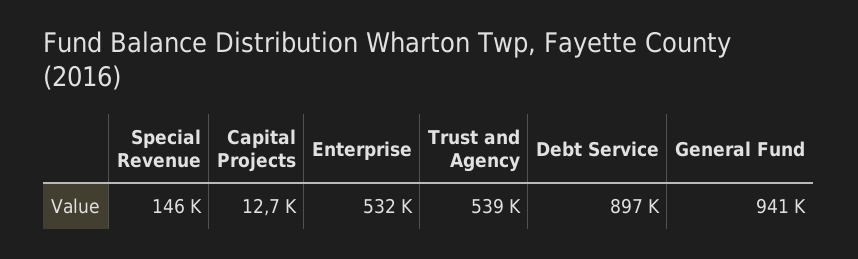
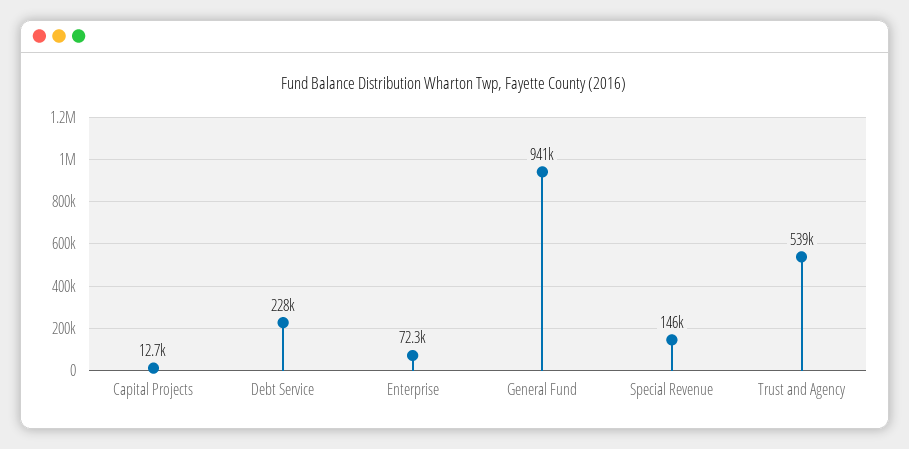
  {
    "Special Revenue": 146000,
    "Capital Projects": 12700,
-   "Enterprise": 532000,
+   "Enterprise": 72300,
    "Trust and Agency": 539000,
-   "Debt Service": 897000,
+   "Debt Service": 228000,
    "General Fund": 941000
  }

